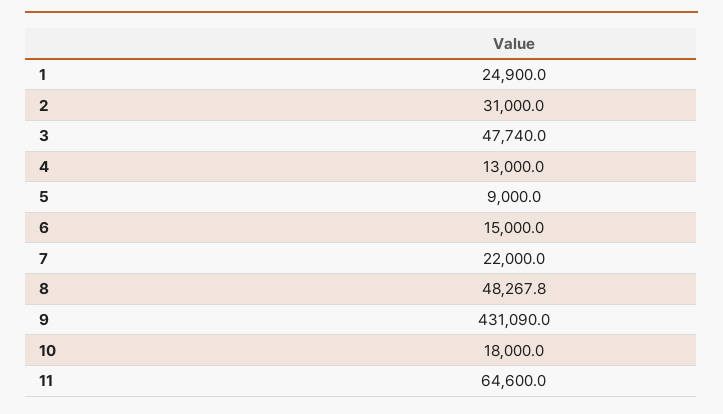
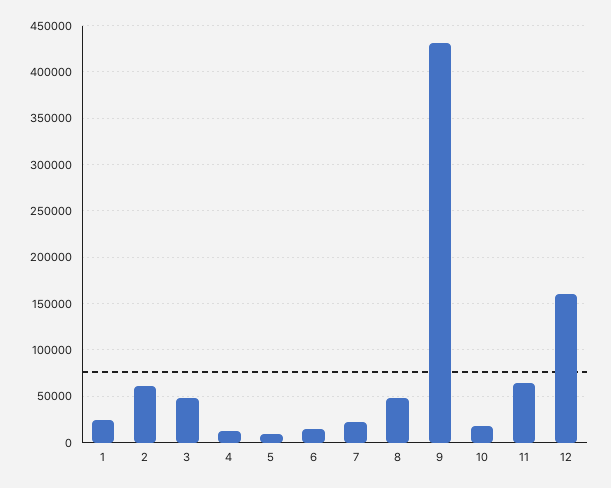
  {
    "1": 24900,
-   "2": 31000,
+   "2": 60000,
    "3": 47740,
    "4": 13000,
    "5": 9000,
    "6": 15000,
    "7": 22000,
    "8": 48267.8,
    "9": 431090,
    "10": 18000,
-   "11": 64600
+   "11": 64600,
+   "12": 160000
  }

